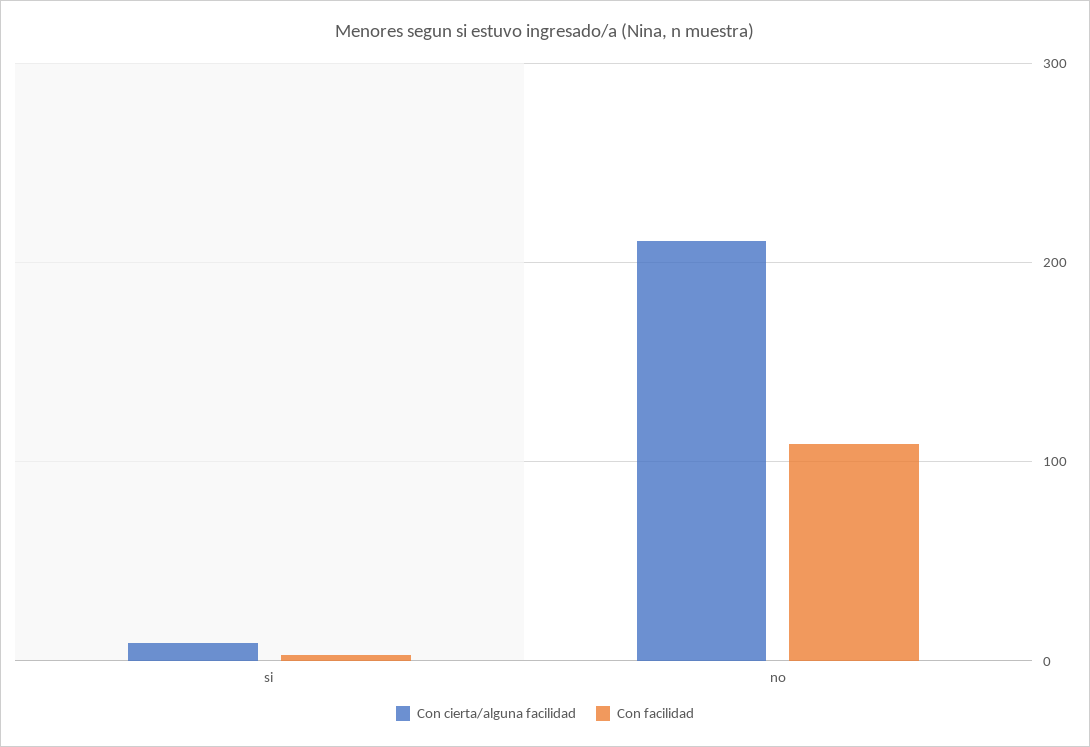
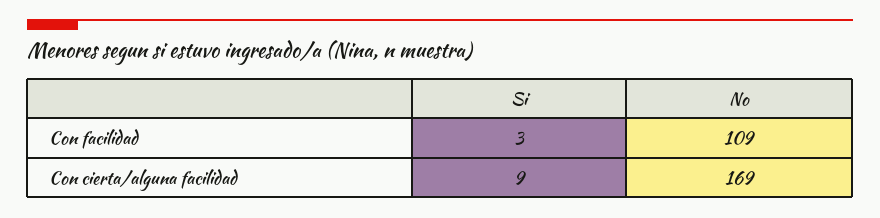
  {
    "Con cierta/alguna facilidad": {
      "si": 9,
-     "no": 210
+     "no": 169
    },
    "Con facilidad": {
      "si": 3,
      "no": 109
    }
  }

